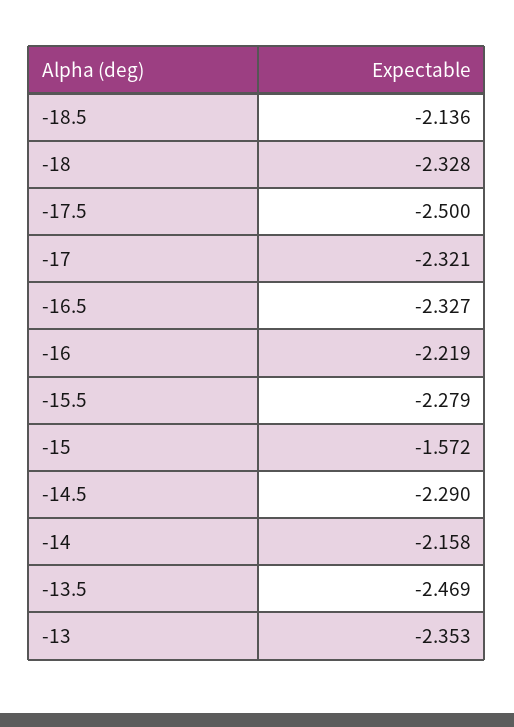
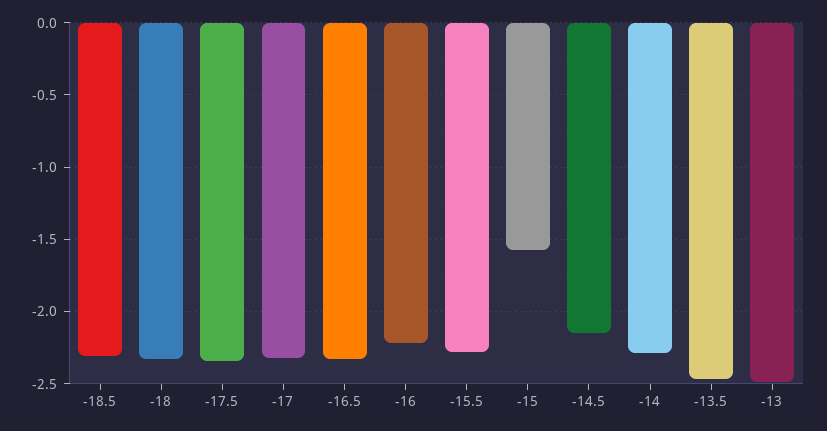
  {
-   "-18.5": -2.136,
+   "-18.5": -2.3,
    "-18": -2.328,
-   "-17.5": -2.5,
+   "-17.5": -2.35,
    "-17": -2.321,
    "-16.5": -2.327,
    "-16": -2.219,
    "-15.5": -2.279,
    "-15": -1.572,
-   "-14.5": -2.29,
+   "-14.5": -2.15,
-   "-14": -2.158,
+   "-14": -2.3,
    "-13.5": -2.469,
-   "-13": -2.353
+   "-13": -2.5
  }

